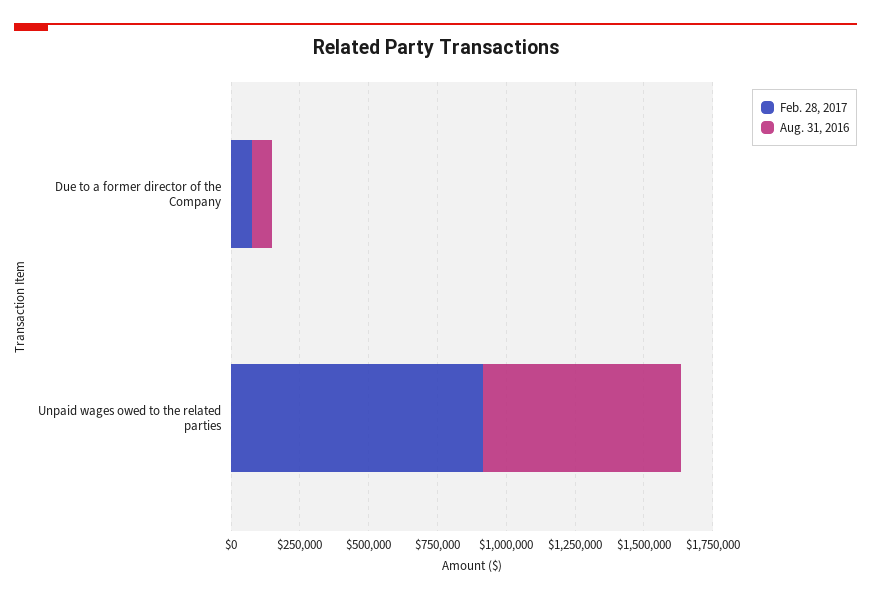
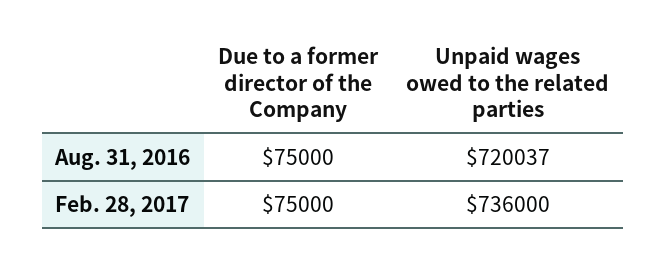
  {
    "Feb. 28, 2017": {
      "Due to a former director of the Company": 75000,
-     "Unpaid wages owed to the related parties": 900000
+     "Unpaid wages owed to the related parties": 736000
    },
    "Aug. 31, 2016": {
      "Due to a former director of the Company": 75000,
      "Unpaid wages owed to the related parties": 720037
    }
  }

